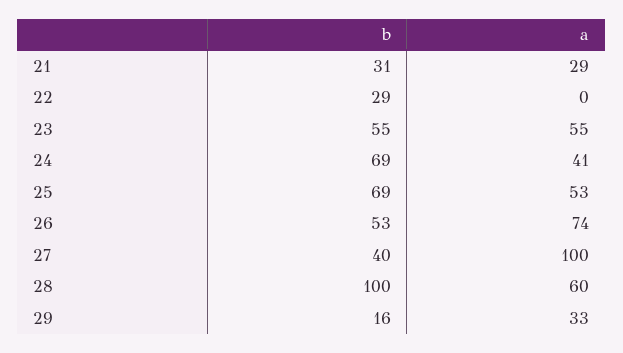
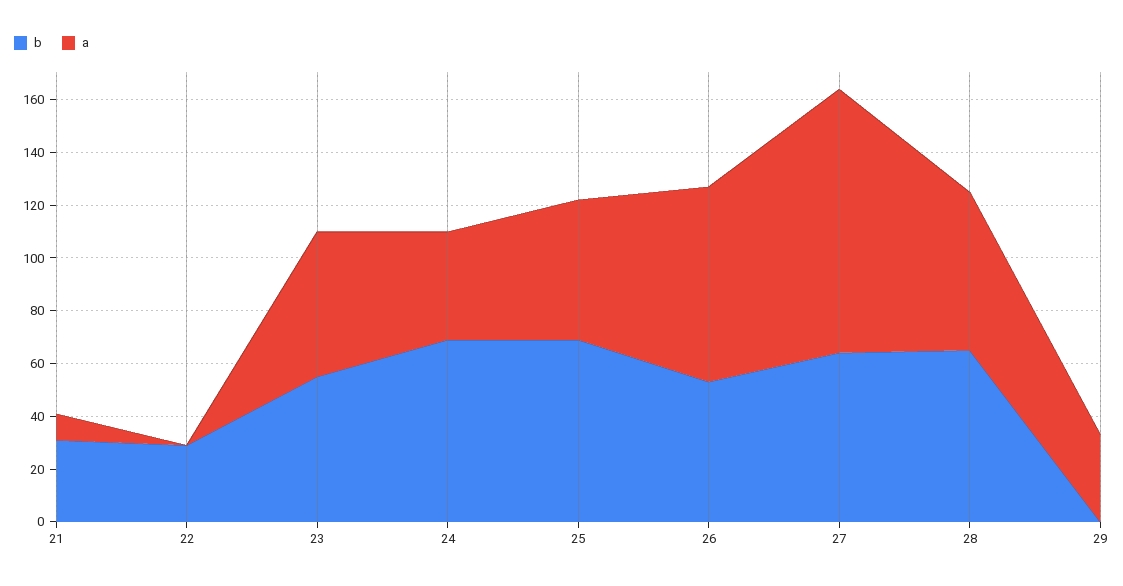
  {
    "b": {
      "21": 31,
      "22": 29,
      "23": 55,
      "24": 69,
      "25": 69,
      "26": 53,
-     "27": 40,
+     "27": 65,
-     "28": 100,
+     "28": 65,
-     "29": 16
+     "29": 0
    },
    "a": {
-     "21": 29,
+     "21": 10,
      "22": 0,
      "23": 55,
      "24": 41,
      "25": 53,
      "26": 74,
      "27": 100,
      "28": 60,
      "29": 33
    }
  }

